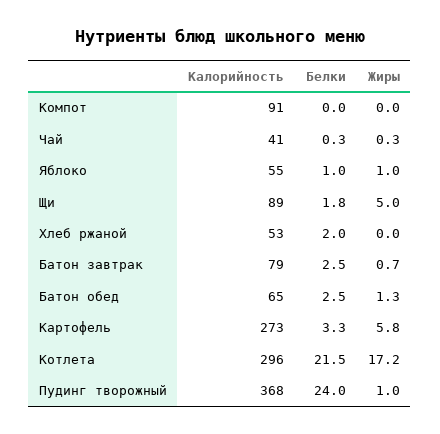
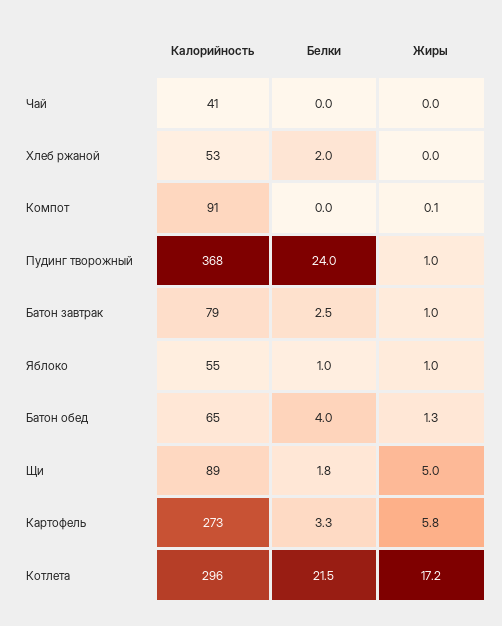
  {
    "Калорийность": {
      "Компот": 91,
      "Чай": 41,
      "Яблоко": 55,
      "Щи": 89,
      "Хлеб ржаной": 53,
      "Батон завтрак": 79,
      "Батон обед": 65,
      "Картофель": 273,
      "Котлета": 296,
      "Пудинг творожный": 368
    },
    "Белки": {
      "Компот": 0,
-     "Чай": 0.3,
+     "Чай": 0,
      "Яблоко": 1,
      "Щи": 1.8,
      "Хлеб ржаной": 2,
      "Батон завтрак": 2.5,
-     "Батон обед": 2.5,
+     "Батон обед": 4,
      "Картофель": 3.3,
      "Котлета": 21.5,
      "Пудинг творожный": 24
    },
    "Жиры": {
-     "Компот": 0,
+     "Компот": 0.1,
-     "Чай": 0.3,
+     "Чай": 0,
      "Яблоко": 1,
      "Щи": 5,
      "Хлеб ржаной": 0,
-     "Батон завтрак": 0.7,
+     "Батон завтрак": 1,
      "Батон обед": 1.3,
      "Картофель": 5.8,
      "Котлета": 17.2,
      "Пудинг творожный": 1
    }
  }

